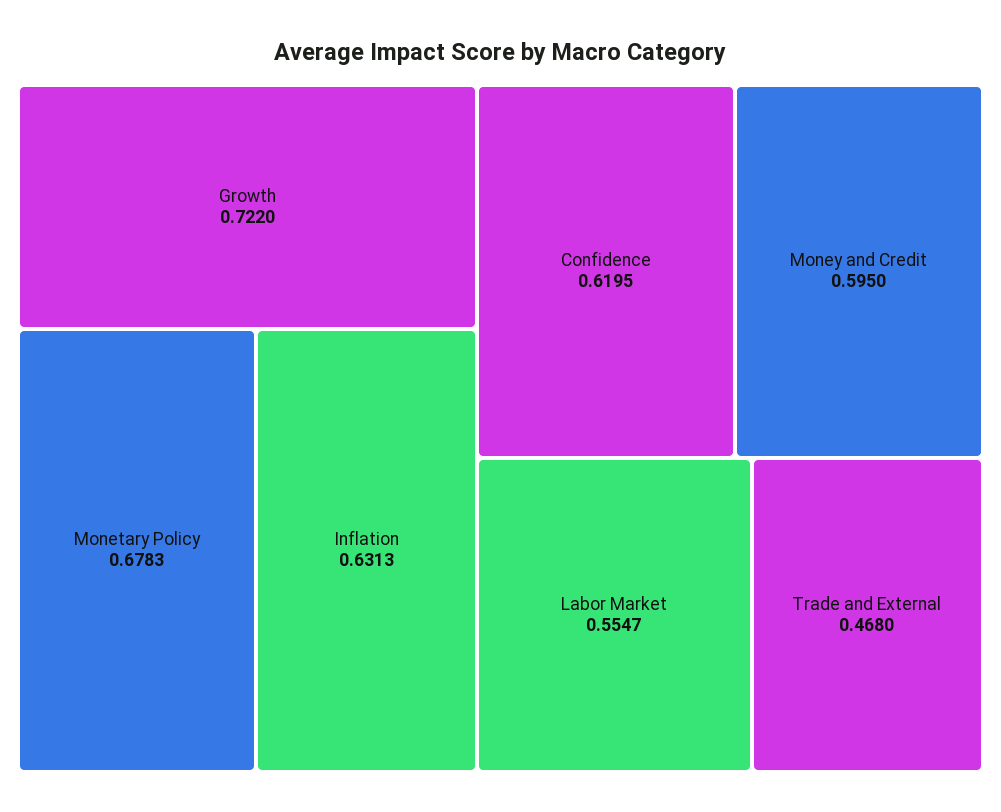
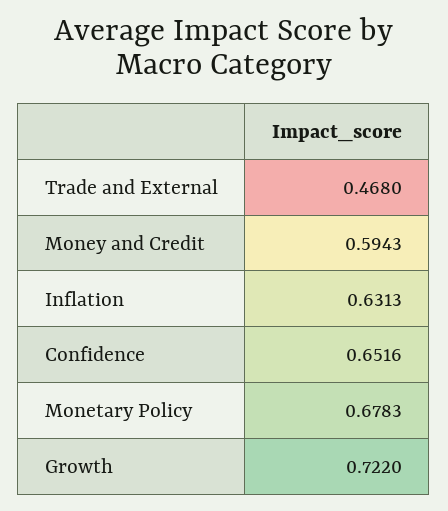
  {
    "Growth": 0.722,
    "Monetary Policy": 0.6783,
    "Inflation": 0.6313,
-   "Confidence": 0.6195,
+   "Confidence": 0.6516,
-   "Money and Credit": 0.595,
+   "Money and Credit": 0.5943,
-   "Labor Market": 0.5547,
    "Trade and External": 0.468
  }

